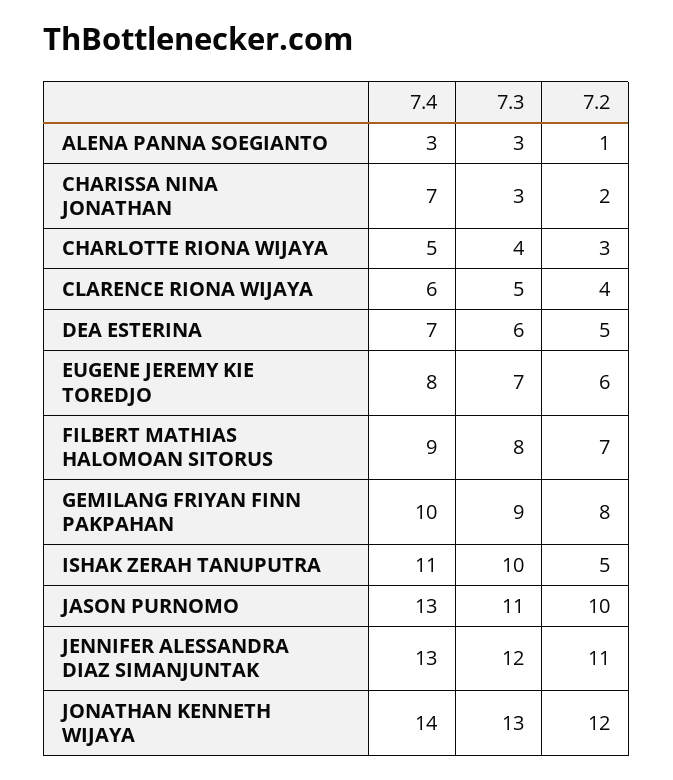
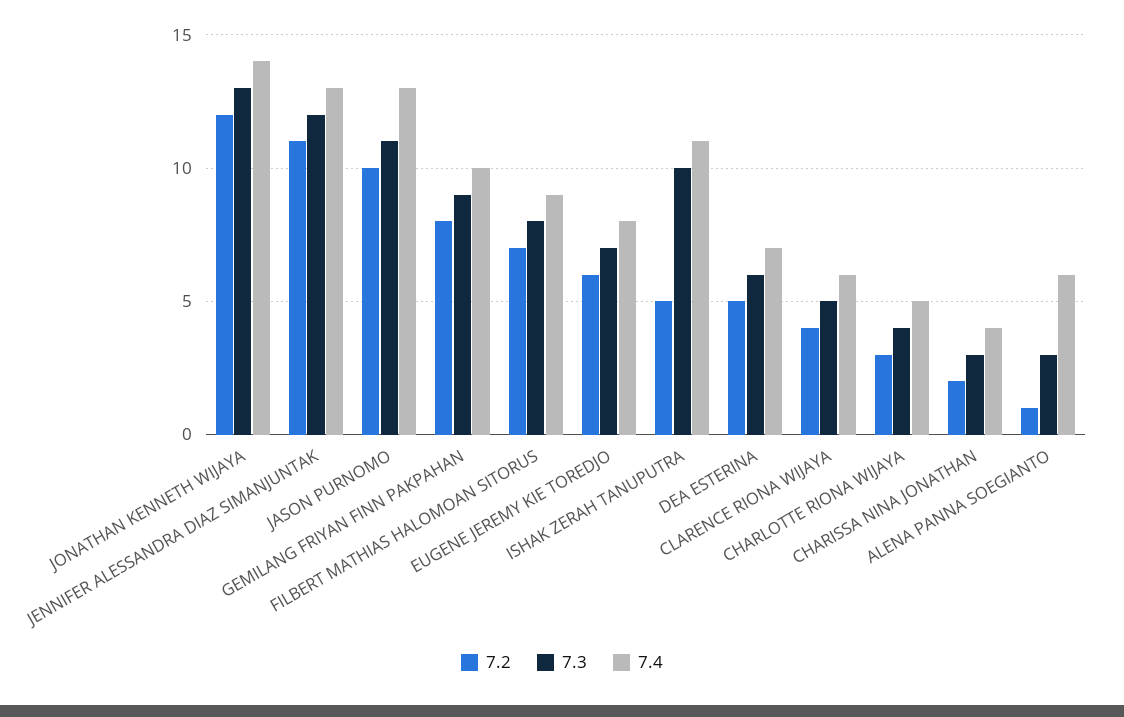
  {
    "7.4": {
-     "ALENA PANNA SOEGIANTO": 3,
+     "ALENA PANNA SOEGIANTO": 6,
-     "CHARISSA NINA JONATHAN": 7,
+     "CHARISSA NINA JONATHAN": 4,
      "CHARLOTTE RIONA WIJAYA": 5,
      "CLARENCE RIONA WIJAYA": 6,
      "DEA ESTERINA": 7,
      "EUGENE JEREMY KIE TOREDJO": 8,
      "FILBERT MATHIAS HALOMOAN SITORUS": 9,
      "GEMILANG FRIYAN FINN PAKPAHAN": 10,
      "ISHAK ZERAH TANUPUTRA": 11,
      "JASON PURNOMO": 13,
      "JENNIFER ALESSANDRA DIAZ SIMANJUNTAK": 13,
      "JONATHAN KENNETH WIJAYA": 14
    },
    "7.3": {
      "ALENA PANNA SOEGIANTO": 3,
      "CHARISSA NINA JONATHAN": 3,
      "CHARLOTTE RIONA WIJAYA": 4,
      "CLARENCE RIONA WIJAYA": 5,
      "DEA ESTERINA": 6,
      "EUGENE JEREMY KIE TOREDJO": 7,
      "FILBERT MATHIAS HALOMOAN SITORUS": 8,
      "GEMILANG FRIYAN FINN PAKPAHAN": 9,
      "ISHAK ZERAH TANUPUTRA": 10,
      "JASON PURNOMO": 11,
      "JENNIFER ALESSANDRA DIAZ SIMANJUNTAK": 12,
      "JONATHAN KENNETH WIJAYA": 13
    },
    "7.2": {
      "ALENA PANNA SOEGIANTO": 1,
      "CHARISSA NINA JONATHAN": 2,
      "CHARLOTTE RIONA WIJAYA": 3,
      "CLARENCE RIONA WIJAYA": 4,
      "DEA ESTERINA": 5,
      "EUGENE JEREMY KIE TOREDJO": 6,
      "FILBERT MATHIAS HALOMOAN SITORUS": 7,
      "GEMILANG FRIYAN FINN PAKPAHAN": 8,
      "ISHAK ZERAH TANUPUTRA": 5,
      "JASON PURNOMO": 10,
      "JENNIFER ALESSANDRA DIAZ SIMANJUNTAK": 11,
      "JONATHAN KENNETH WIJAYA": 12
    }
  }

